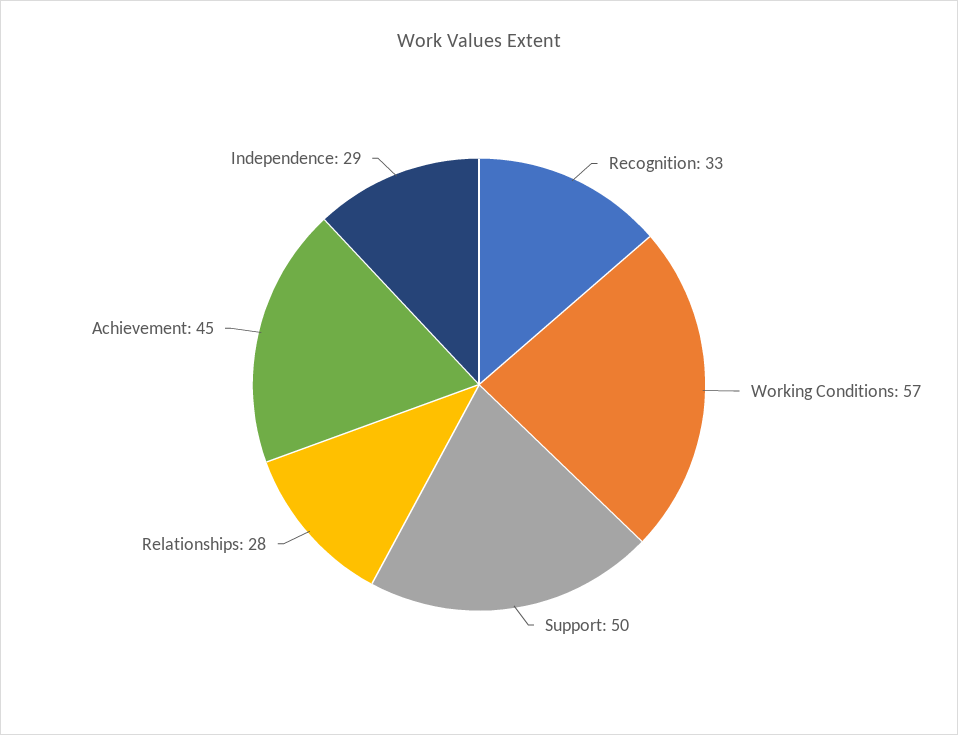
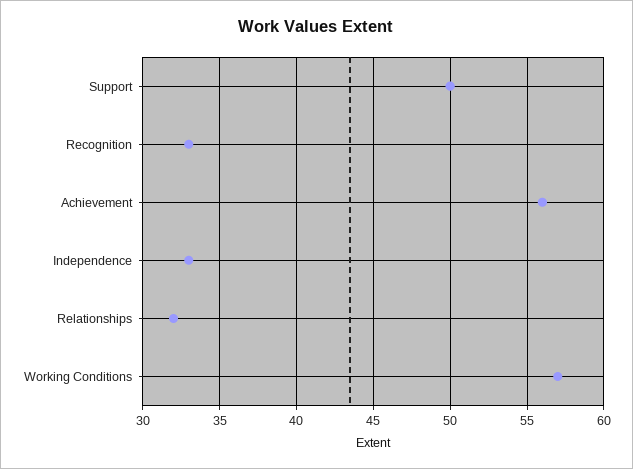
  {
    "Recognition": 33,
    "Working Conditions": 57,
    "Support": 50,
-   "Relationships": 28,
+   "Relationships": 32,
-   "Achievement": 45,
+   "Achievement": 56,
-   "Independence": 29
+   "Independence": 33
  }

